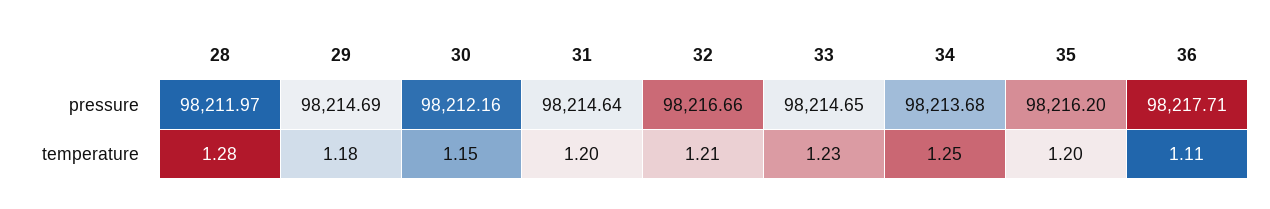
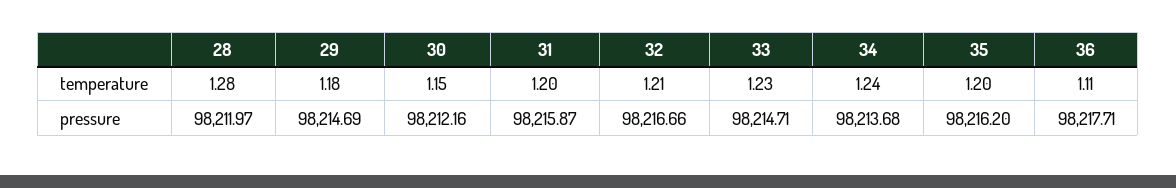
  {
    "28": {
      "pressure": 98211.97,
      "temperature": 1.28
    },
    "29": {
      "pressure": 98214.69,
      "temperature": 1.18
    },
    "30": {
      "pressure": 98212.16,
      "temperature": 1.15
    },
    "31": {
-     "pressure": 98214.64,
+     "pressure": 98215.87,
      "temperature": 1.2
    },
    "32": {
      "pressure": 98216.66,
      "temperature": 1.21
    },
    "33": {
-     "pressure": 98214.65,
+     "pressure": 98214.71,
      "temperature": 1.23
    },
    "34": {
      "pressure": 98213.68,
-     "temperature": 1.25
+     "temperature": 1.24
    },
    "35": {
      "pressure": 98216.2,
      "temperature": 1.2
    },
    "36": {
      "pressure": 98217.71,
      "temperature": 1.11
    }
  }

